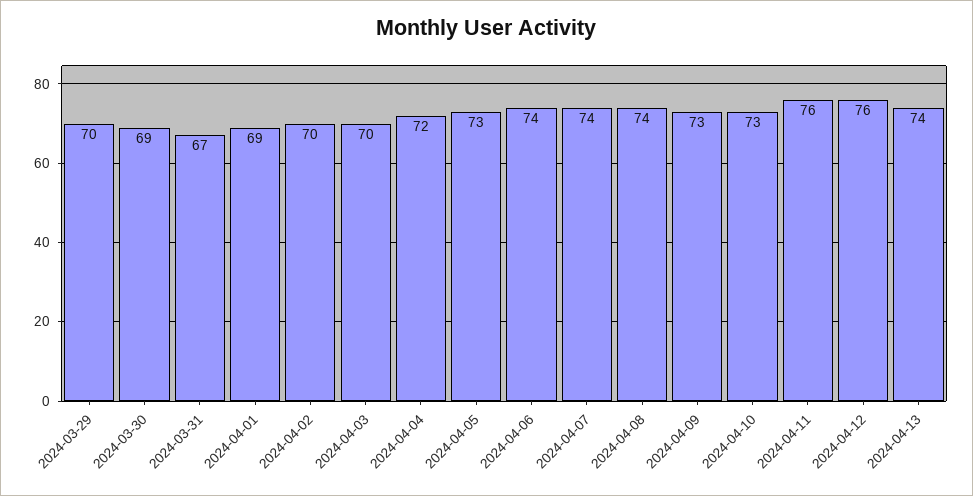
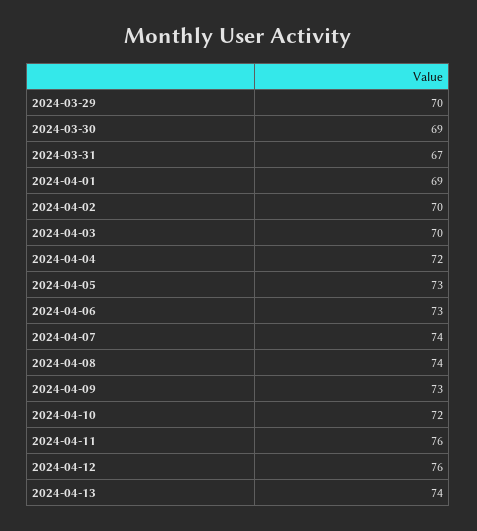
  {
    "2024-03-29": 70,
    "2024-03-30": 69,
    "2024-03-31": 67,
    "2024-04-01": 69,
    "2024-04-02": 70,
    "2024-04-03": 70,
    "2024-04-04": 72,
    "2024-04-05": 73,
-   "2024-04-06": 74,
+   "2024-04-06": 73,
    "2024-04-07": 74,
    "2024-04-08": 74,
    "2024-04-09": 73,
-   "2024-04-10": 73,
+   "2024-04-10": 72,
    "2024-04-11": 76,
    "2024-04-12": 76,
    "2024-04-13": 74
  }

